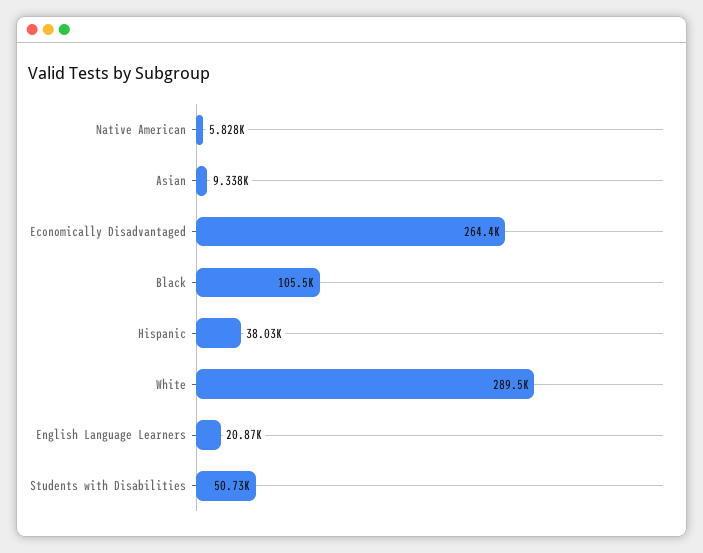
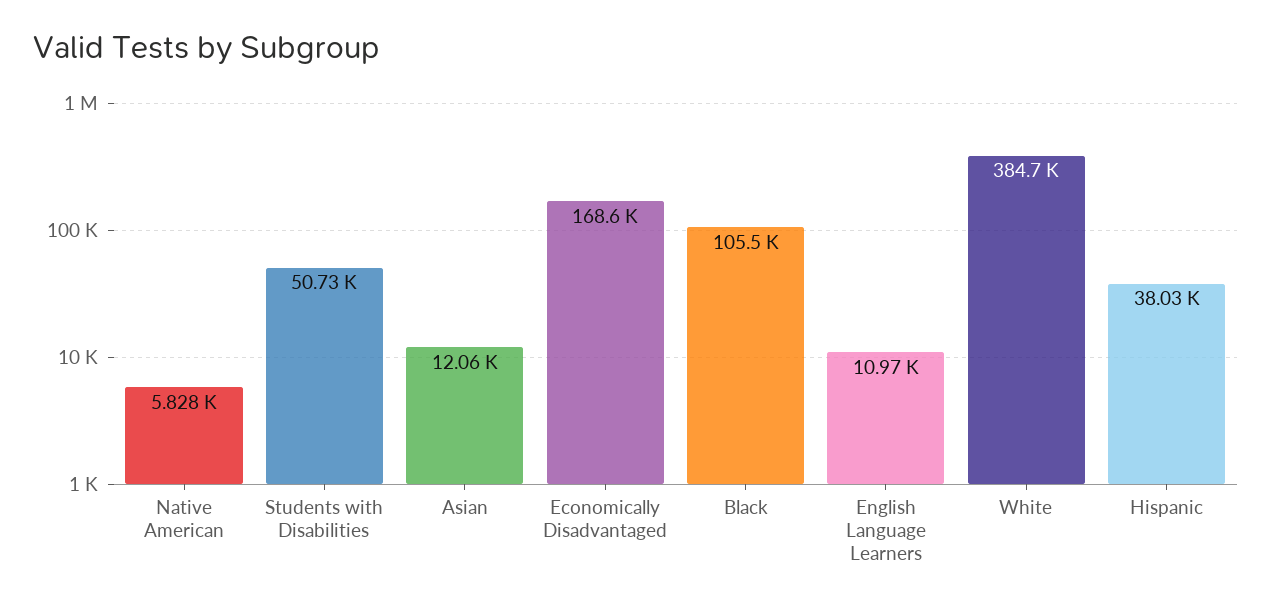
  {
    "Native American": 5828,
-   "Asian": 9338,
+   "Asian": 12060,
-   "Economically Disadvantaged": 264400,
+   "Economically Disadvantaged": 168600,
    "Black": 105500,
    "Hispanic": 38030,
-   "White": 289500,
+   "White": 384700,
-   "English Language Learners": 20870,
+   "English Language Learners": 10970,
    "Students with Disabilities": 50730
  }

